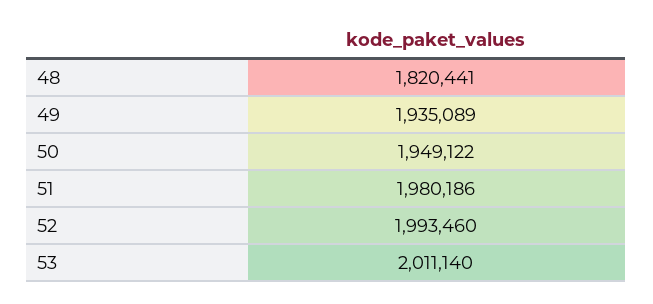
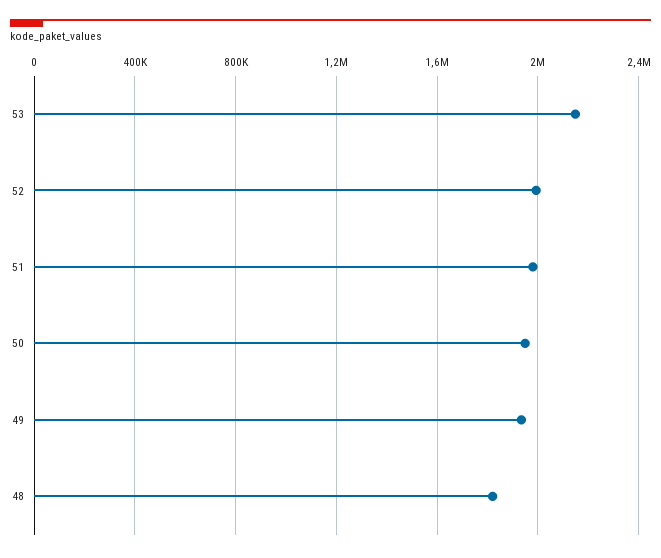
  {
    "48": 1820441,
    "49": 1935089,
    "50": 1949122,
    "51": 1980186,
    "52": 1993460,
-   "53": 2011140
+   "53": 2150000
  }

